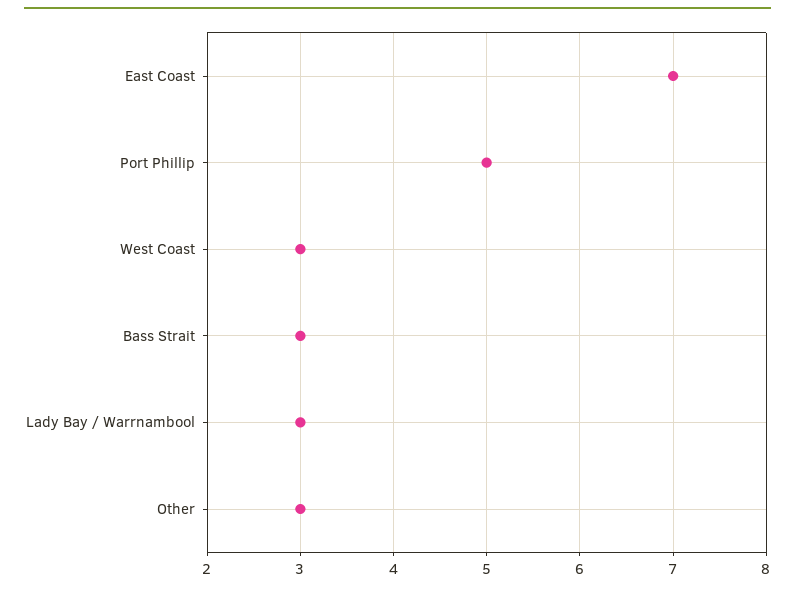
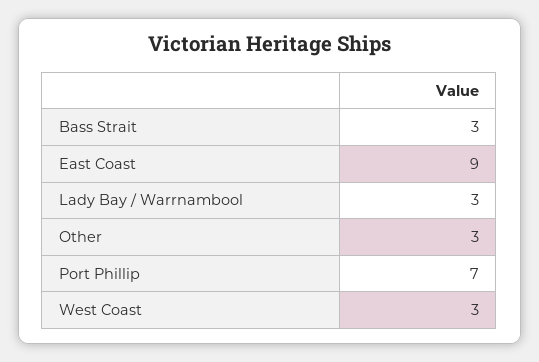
  {
-   "East Coast": 7,
+   "East Coast": 9,
-   "Port Phillip": 5,
+   "Port Phillip": 7,
    "West Coast": 3,
    "Bass Strait": 3,
    "Lady Bay / Warrnambool": 3,
    "Other": 3
  }

